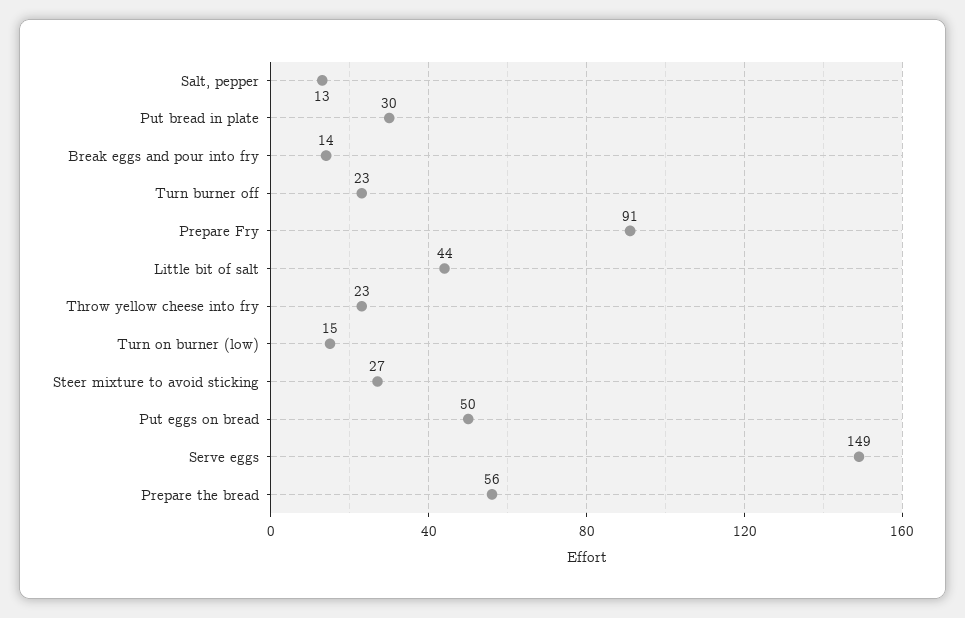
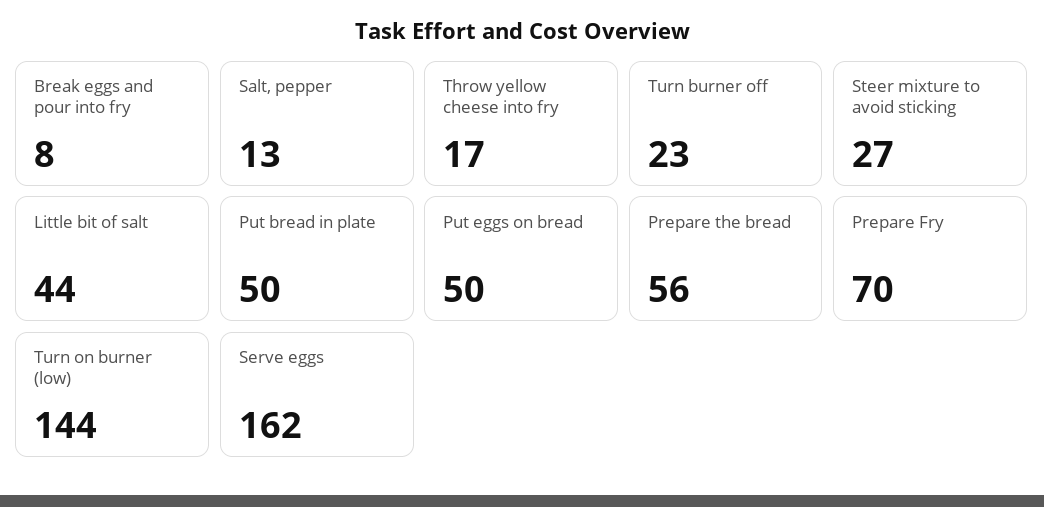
  {
    "Salt, pepper": 13,
-   "Put bread in plate": 30,
+   "Put bread in plate": 50,
-   "Break eggs and pour into fry": 14,
+   "Break eggs and pour into fry": 8,
    "Turn burner off": 23,
-   "Prepare Fry": 91,
+   "Prepare Fry": 70,
    "Little bit of salt": 44,
-   "Throw yellow cheese into fry": 23,
+   "Throw yellow cheese into fry": 17,
-   "Turn on burner (low)": 15,
+   "Turn on burner (low)": 144,
    "Steer mixture to avoid sticking": 27,
    "Put eggs on bread": 50,
-   "Serve eggs": 149,
+   "Serve eggs": 162,
    "Prepare the bread": 56
  }

